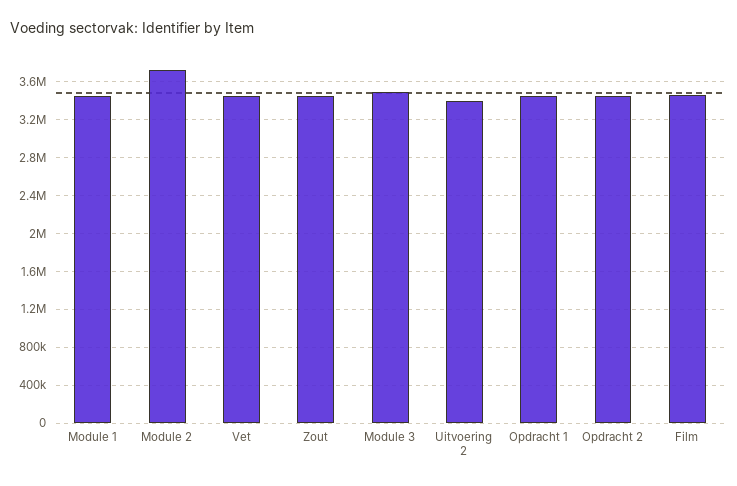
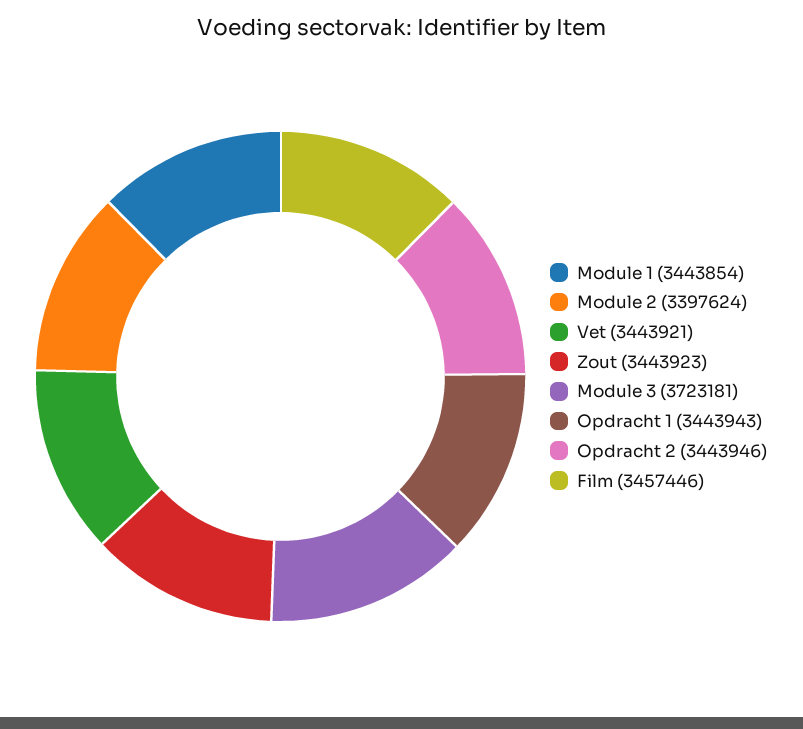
  {
    "Module 1": 3443854,
-   "Module 2": 3700000,
+   "Module 2": 3397624,
    "Vet": 3443921,
    "Zout": 3443923,
-   "Module 3": 3500000,
+   "Module 3": 3723181,
-   "Uitvoering 2": 3400000,
    "Opdracht 1": 3443943,
    "Opdracht 2": 3443946,
    "Film": 3457446
  }

